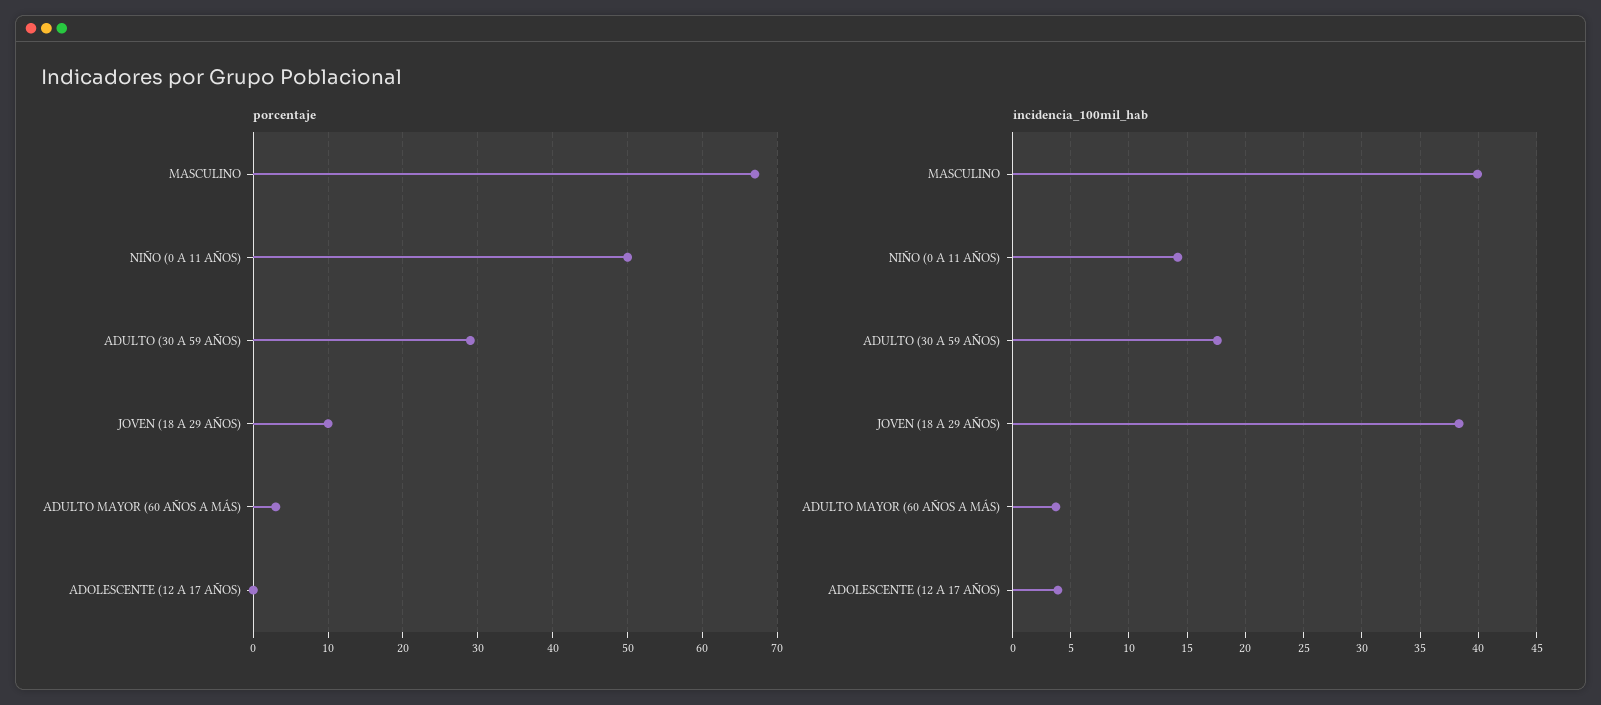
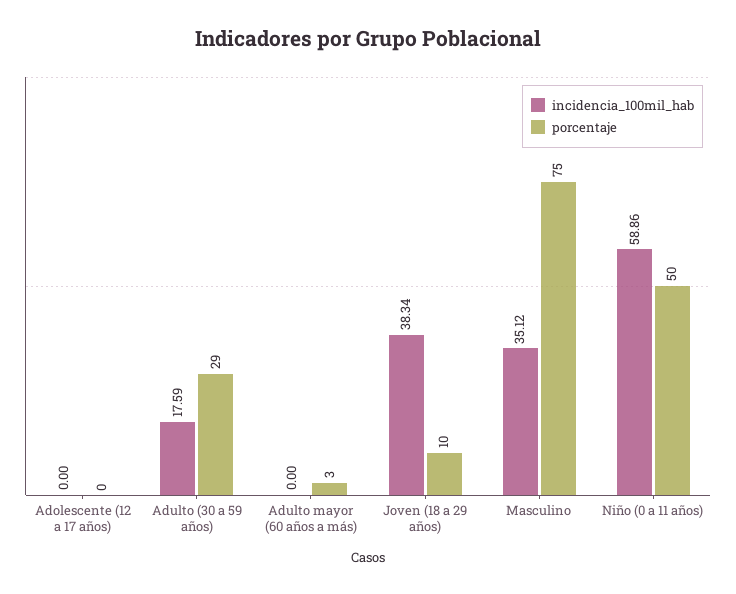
  {
    "porcentaje": {
-     "MASCULINO": 67,
+     "MASCULINO": 75,
      "NIÑO (0 A 11 AÑOS)": 50,
      "ADULTO (30 A 59 AÑOS)": 29,
      "JOVEN (18 A 29 AÑOS)": 10,
      "ADULTO MAYOR (60 AÑOS A MÁS)": 3,
      "ADOLESCENTE (12 A 17 AÑOS)": 0
    },
    "incidencia_100mil_hab": {
-     "MASCULINO": 40,
+     "MASCULINO": 35.12,
-     "NIÑO (0 A 11 AÑOS)": 14,
+     "NIÑO (0 A 11 AÑOS)": 58.86,
      "ADULTO (30 A 59 AÑOS)": 17.59,
      "JOVEN (18 A 29 AÑOS)": 38.34,
-     "ADULTO MAYOR (60 AÑOS A MÁS)": 4,
+     "ADULTO MAYOR (60 AÑOS A MÁS)": 0,
-     "ADOLESCENTE (12 A 17 AÑOS)": 4
+     "ADOLESCENTE (12 A 17 AÑOS)": 0
    }
  }

